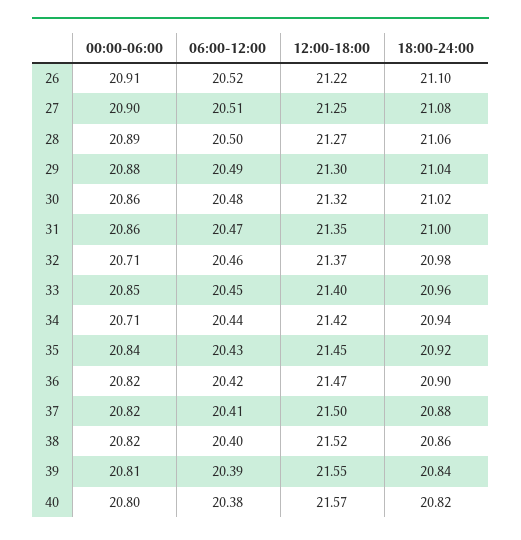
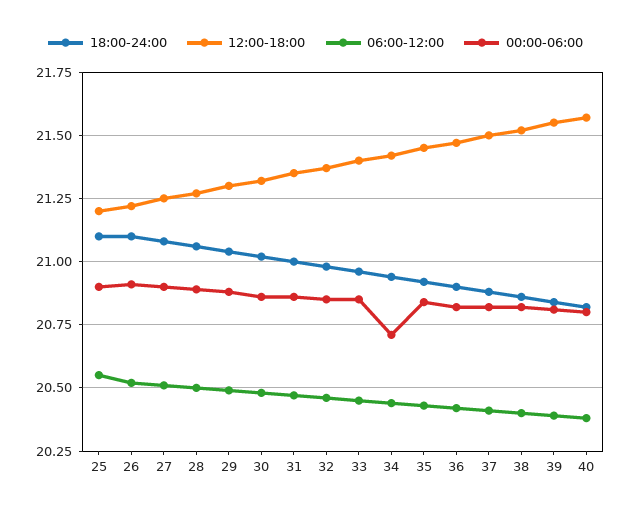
  {
    "00:00-06:00": {
      "26": 20.91,
      "27": 20.9,
      "28": 20.89,
      "29": 20.88,
      "30": 20.86,
      "31": 20.86,
-     "32": 20.71,
+     "32": 20.85,
      "33": 20.85,
      "34": 20.71,
      "35": 20.84,
      "36": 20.82,
      "37": 20.82,
      "38": 20.82,
      "39": 20.81,
-     "40": 20.8
+     "40": 20.8,
+     "25": 20.9
    },
    "06:00-12:00": {
      "26": 20.52,
      "27": 20.51,
      "28": 20.5,
      "29": 20.49,
      "30": 20.48,
      "31": 20.47,
      "32": 20.46,
      "33": 20.45,
      "34": 20.44,
      "35": 20.43,
      "36": 20.42,
      "37": 20.41,
      "38": 20.4,
      "39": 20.39,
-     "40": 20.38
+     "40": 20.38,
+     "25": 20.55
    },
    "12:00-18:00": {
      "26": 21.22,
      "27": 21.25,
      "28": 21.27,
      "29": 21.3,
      "30": 21.32,
      "31": 21.35,
      "32": 21.37,
      "33": 21.4,
      "34": 21.42,
      "35": 21.45,
      "36": 21.47,
      "37": 21.5,
      "38": 21.52,
      "39": 21.55,
-     "40": 21.57
+     "40": 21.57,
+     "25": 21.2
    },
    "18:00-24:00": {
      "26": 21.1,
      "27": 21.08,
      "28": 21.06,
      "29": 21.04,
      "30": 21.02,
      "31": 21,
      "32": 20.98,
      "33": 20.96,
      "34": 20.94,
      "35": 20.92,
      "36": 20.9,
      "37": 20.88,
      "38": 20.86,
      "39": 20.84,
-     "40": 20.82
+     "40": 20.82,
+     "25": 21.1
    }
  }

